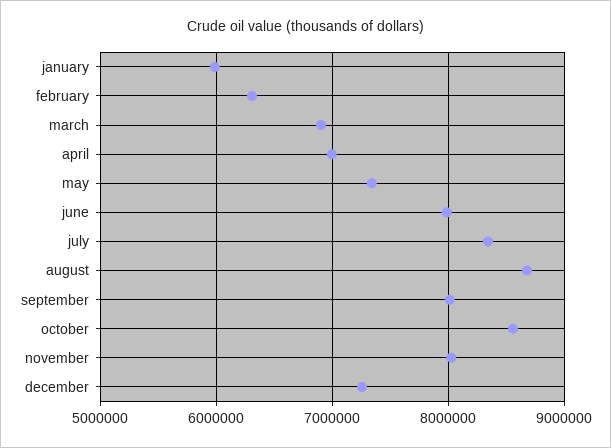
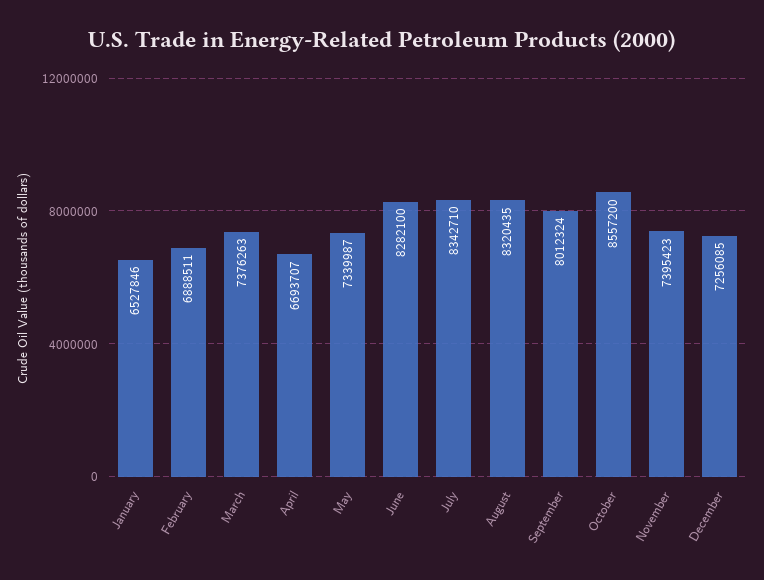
  {
-   "january": 6000000,
+   "january": 6527846,
-   "february": 6300000,
+   "february": 6888511,
-   "march": 6900000,
+   "march": 7376263,
-   "april": 7000000,
+   "april": 6693707,
    "may": 7339987,
-   "june": 8000000,
+   "june": 8282100,
    "july": 8342710,
-   "august": 8700000,
+   "august": 8320435,
    "september": 8012324,
    "october": 8557200,
-   "november": 8000000,
+   "november": 7395423,
    "december": 7256085
  }

